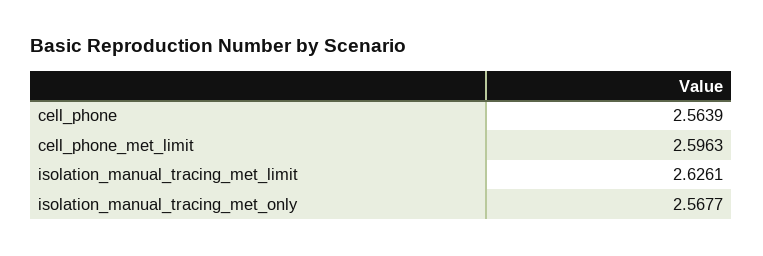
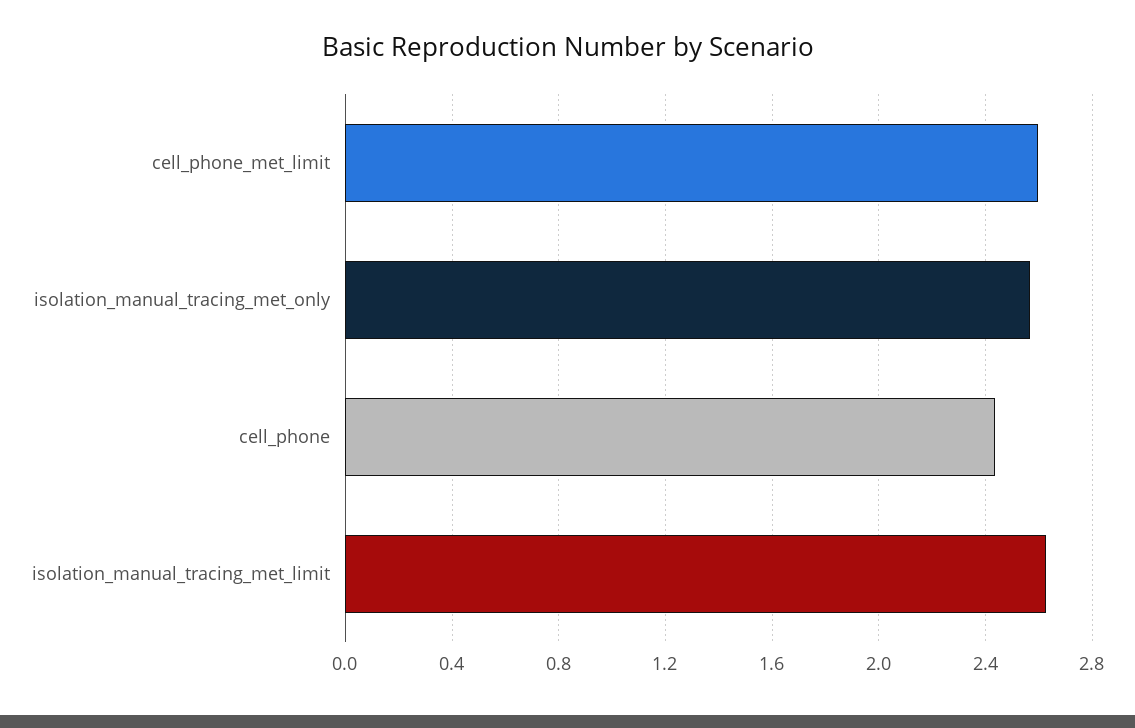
  {
-   "cell_phone": 2.5639,
+   "cell_phone": 2.45,
    "cell_phone_met_limit": 2.5963,
    "isolation_manual_tracing_met_limit": 2.6261,
    "isolation_manual_tracing_met_only": 2.5677
  }

